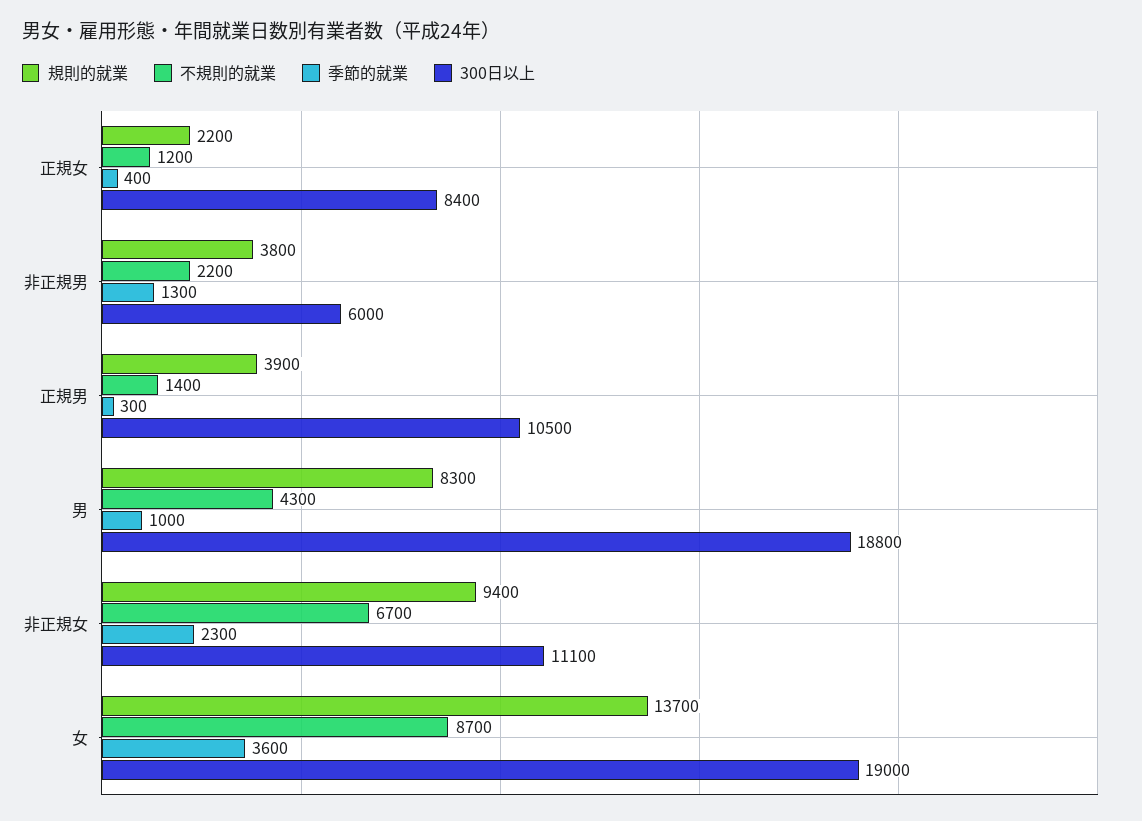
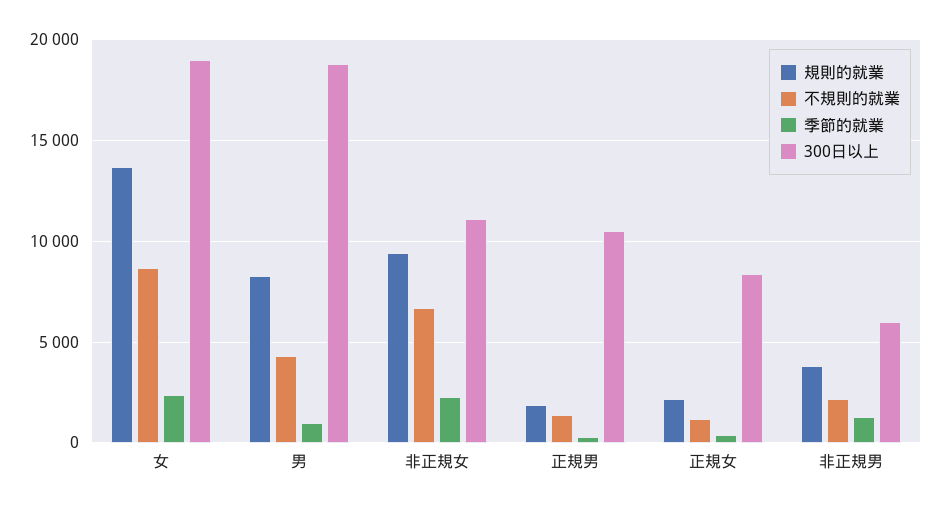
  {
    "規則的就業": {
      "正規女": 2200,
      "非正規男": 3800,
-     "正規男": 3900,
+     "正規男": 2000,
      "男": 8300,
      "非正規女": 9400,
      "女": 13700
    },
    "不規則的就業": {
      "正規女": 1200,
      "非正規男": 2200,
      "正規男": 1400,
      "男": 4300,
      "非正規女": 6700,
      "女": 8700
    },
    "季節的就業": {
      "正規女": 400,
      "非正規男": 1300,
      "正規男": 300,
      "男": 1000,
      "非正規女": 2300,
-     "女": 3600
+     "女": 2500
    },
    "300日以上": {
      "正規女": 8400,
      "非正規男": 6000,
      "正規男": 10500,
      "男": 18800,
      "非正規女": 11100,
      "女": 19000
    }
  }

